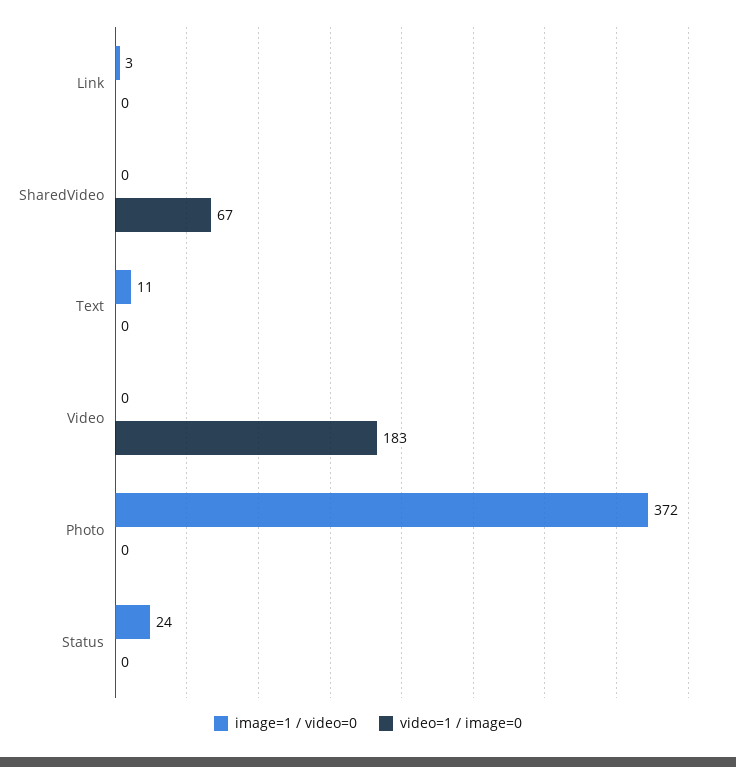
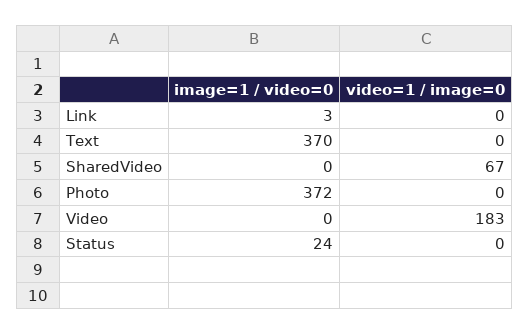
  {
    "image=1 / video=0": {
      "Link": 3,
      "SharedVideo": 0,
-     "Text": 11,
+     "Text": 370,
      "Video": 0,
      "Photo": 372,
      "Status": 24
    },
    "video=1 / image=0": {
      "Link": 0,
      "SharedVideo": 67,
      "Text": 0,
      "Video": 183,
      "Photo": 0,
      "Status": 0
    }
  }

